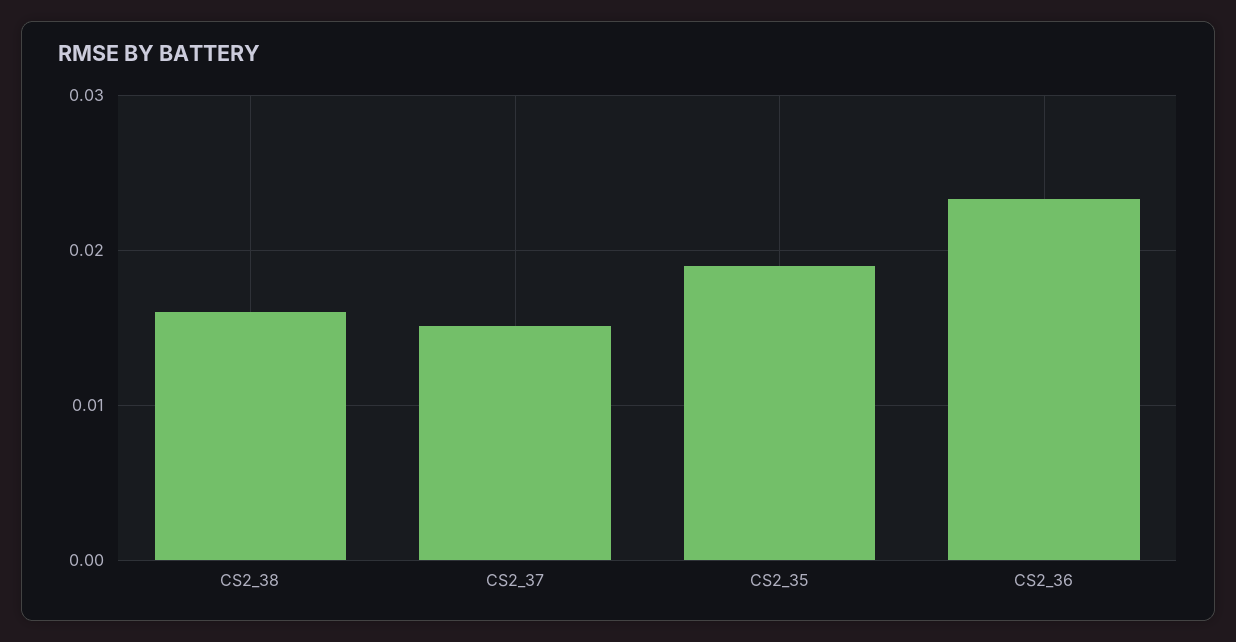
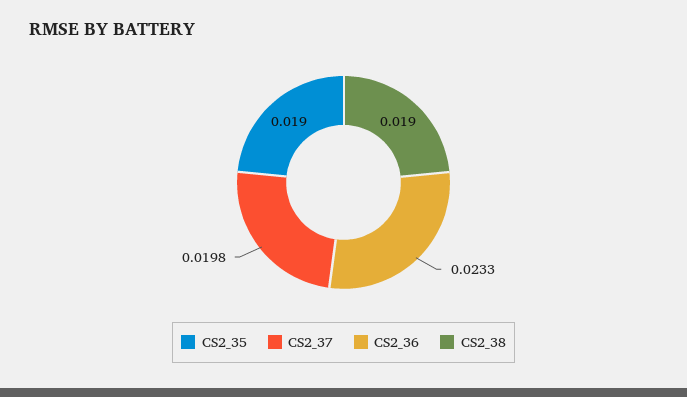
  {
-   "CS2_38": 0.016,
+   "CS2_38": 0.019,
-   "CS2_37": 0.015,
+   "CS2_37": 0.0198,
    "CS2_35": 0.019,
    "CS2_36": 0.0233
  }

